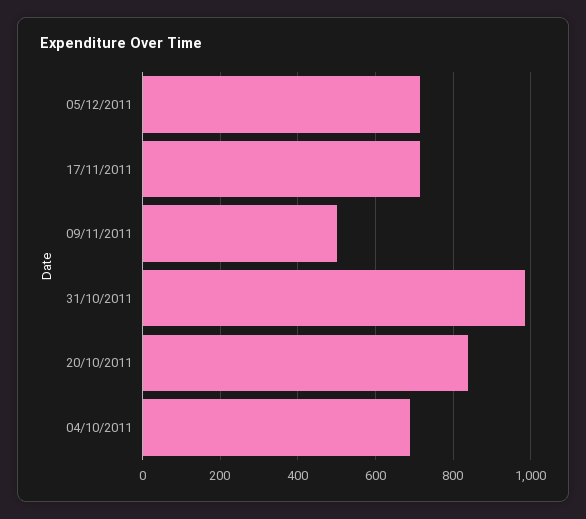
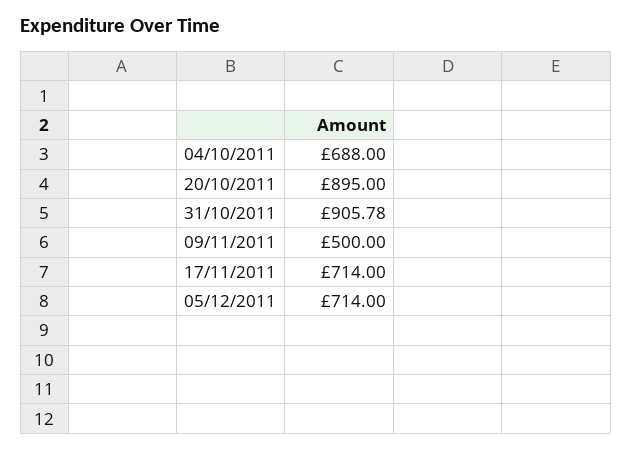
  {
    "05/12/2011": 714,
    "17/11/2011": 714,
    "09/11/2011": 500,
-   "31/10/2011": 980,
+   "31/10/2011": 905.78,
-   "20/10/2011": 840,
+   "20/10/2011": 895,
    "04/10/2011": 688
  }

